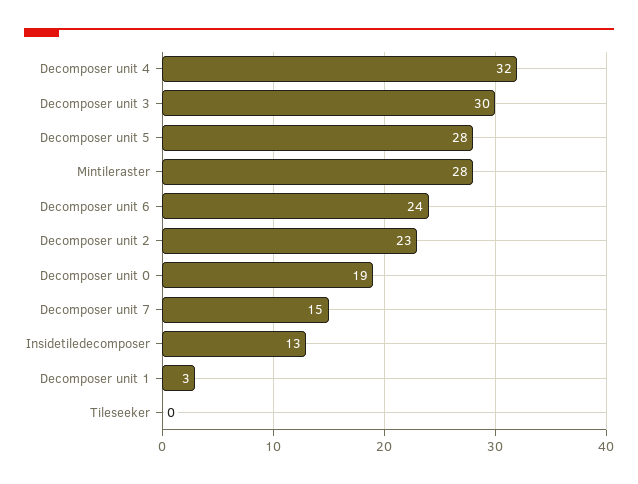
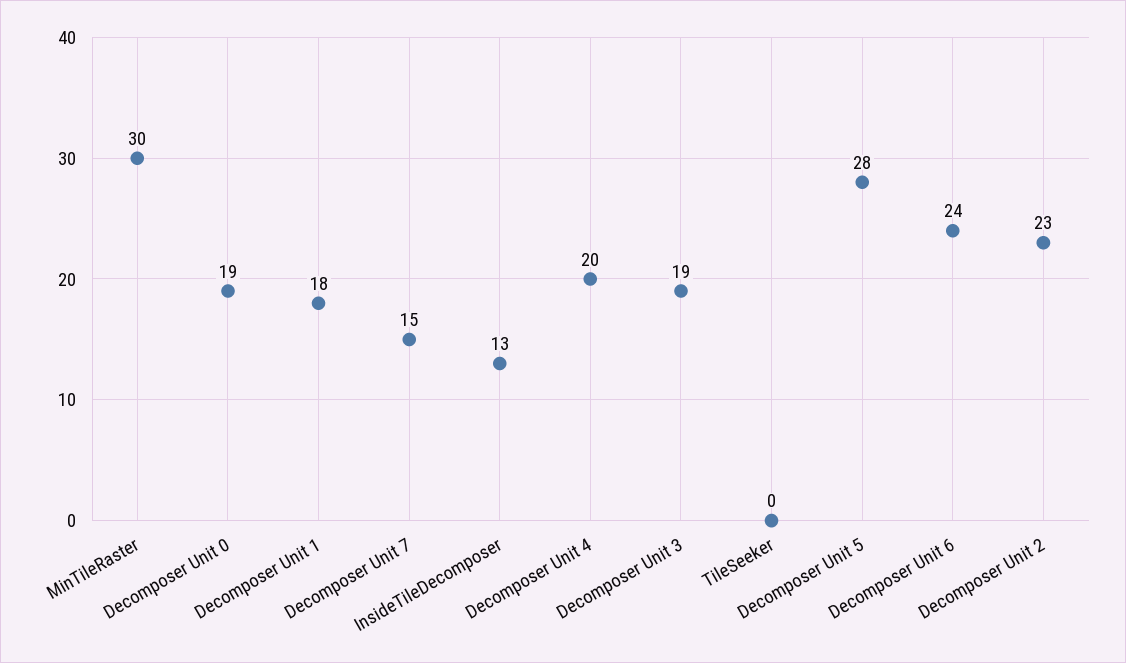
  {
-   "Decomposer unit 4": 32,
+   "Decomposer unit 4": 20,
-   "Decomposer unit 3": 30,
+   "Decomposer unit 3": 19,
    "Decomposer unit 5": 28,
-   "Mintileraster": 28,
+   "Mintileraster": 30,
    "Decomposer unit 6": 24,
    "Decomposer unit 2": 23,
    "Decomposer unit 0": 19,
    "Decomposer unit 7": 15,
    "Insidetiledecomposer": 13,
-   "Decomposer unit 1": 3,
+   "Decomposer unit 1": 18,
    "Tileseeker": 0
  }

